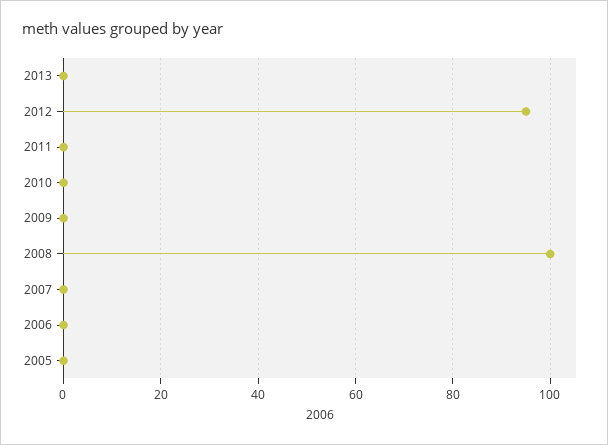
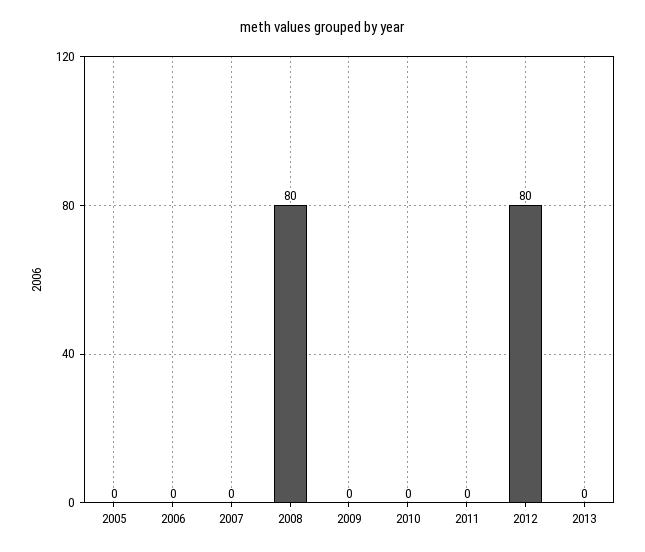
  {
    "2013": 0,
-   "2012": 95,
+   "2012": 80,
    "2011": 0,
    "2010": 0,
    "2009": 0,
-   "2008": 100,
+   "2008": 80,
    "2007": 0,
    "2006": 0,
    "2005": 0
  }

